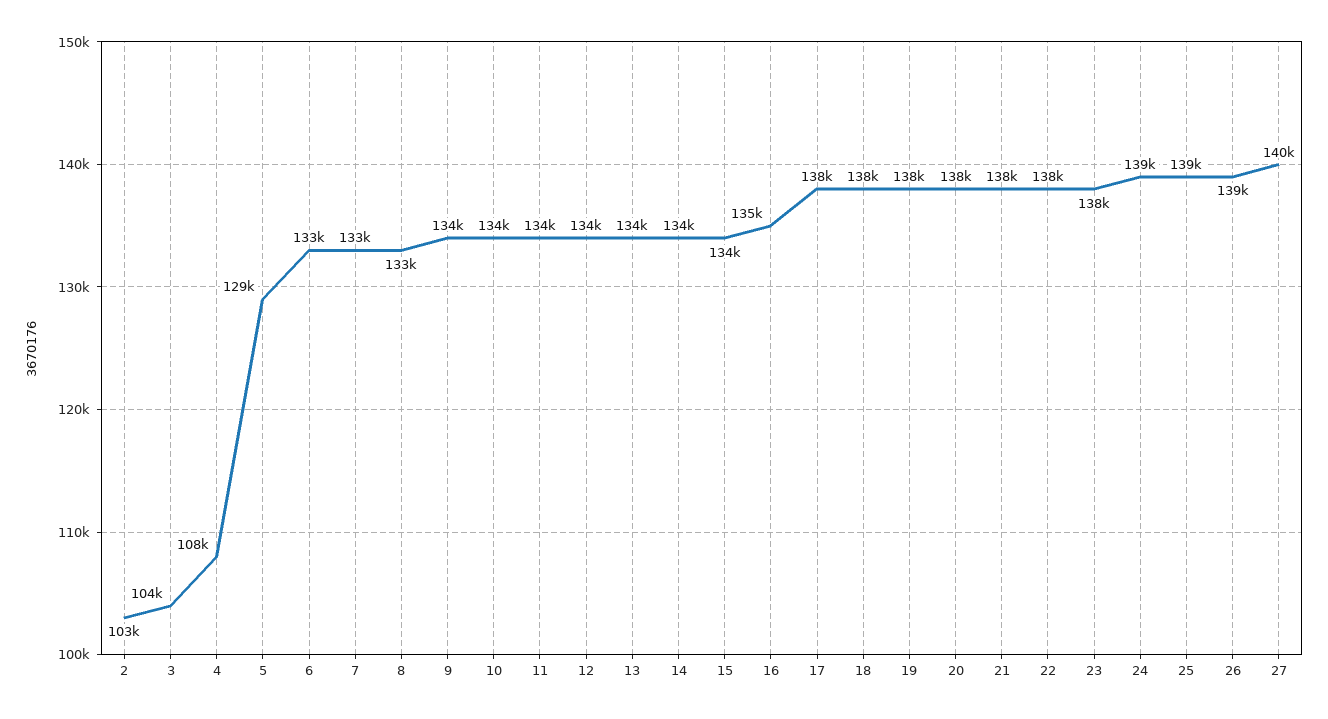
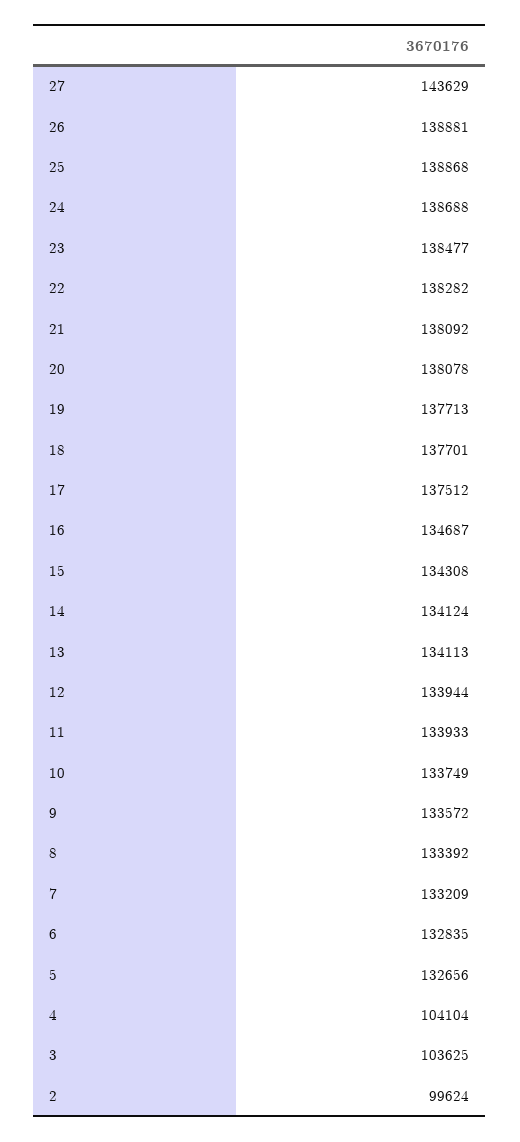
  {
-   "2": 103000,
+   "2": 99624,
    "3": 103625,
-   "4": 108000,
+   "4": 104104,
-   "5": 129000,
+   "5": 132656,
    "6": 132835,
    "7": 133209,
    "8": 133392,
    "9": 133572,
    "10": 133749,
    "11": 133933,
    "12": 133944,
    "13": 134113,
    "14": 134124,
    "15": 134308,
    "16": 134687,
    "17": 137512,
    "18": 137701,
    "19": 137713,
    "20": 138078,
    "21": 138092,
    "22": 138282,
    "23": 138477,
    "24": 138688,
    "25": 138868,
    "26": 138881,
-   "27": 140000
+   "27": 143629
  }

